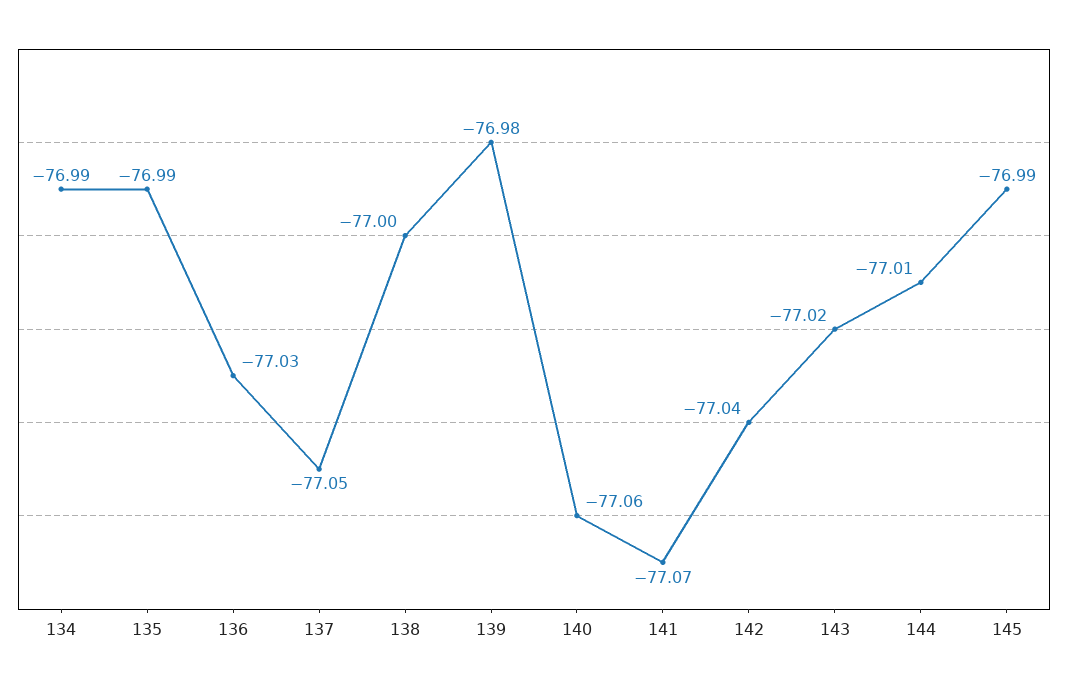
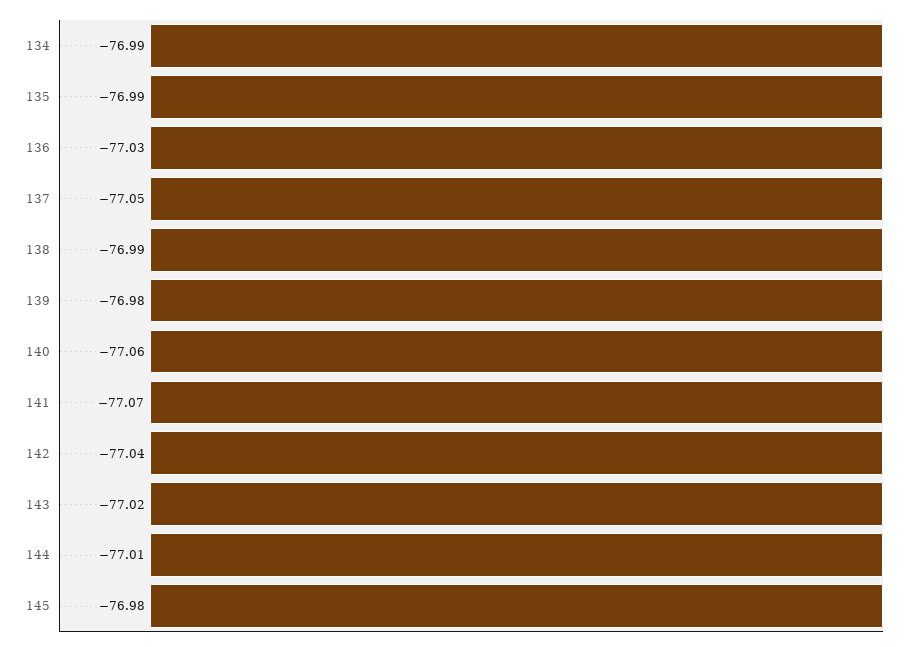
  {
    "134": -76.99,
    "135": -76.99,
    "136": -77.03,
    "137": -77.05,
-   "138": -77,
+   "138": -76.99,
    "139": -76.98,
    "140": -77.06,
    "141": -77.07,
    "142": -77.04,
    "143": -77.02,
    "144": -77.01,
-   "145": -76.99
+   "145": -76.98
  }

